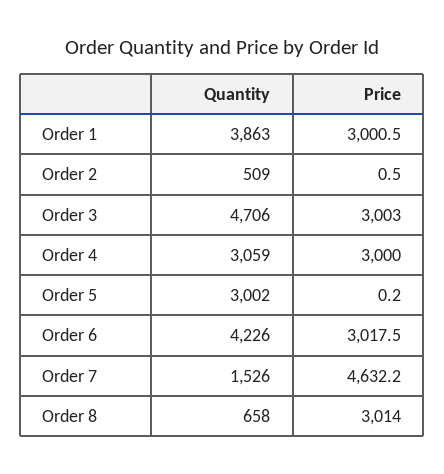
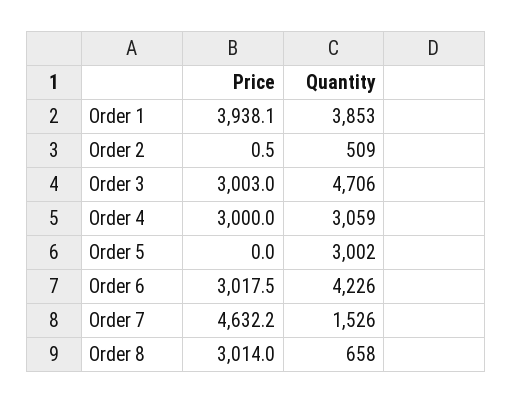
  {
    "Quantity": {
-     "Order 1": 3863,
+     "Order 1": 3853,
      "Order 2": 509,
      "Order 3": 4706,
      "Order 4": 3059,
      "Order 5": 3002,
      "Order 6": 4226,
      "Order 7": 1526,
      "Order 8": 658
    },
    "Price": {
-     "Order 1": 3000.5,
+     "Order 1": 3938.1,
      "Order 2": 0.5,
      "Order 3": 3003,
      "Order 4": 3000,
-     "Order 5": 0.2,
+     "Order 5": 0,
      "Order 6": 3017.5,
      "Order 7": 4632.2,
      "Order 8": 3014
    }
  }

